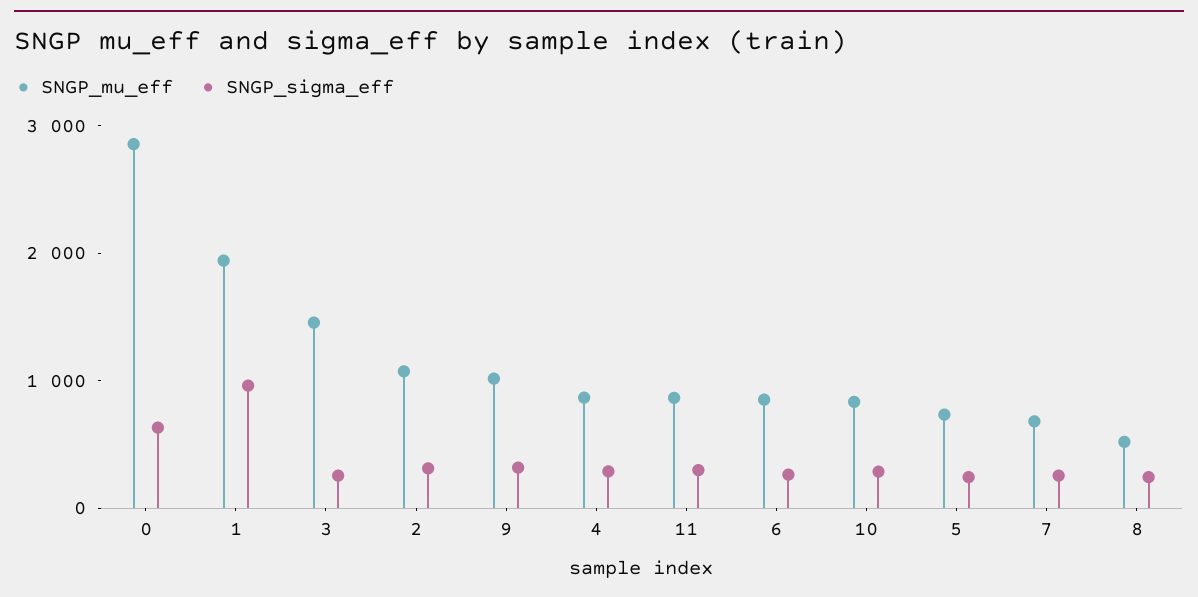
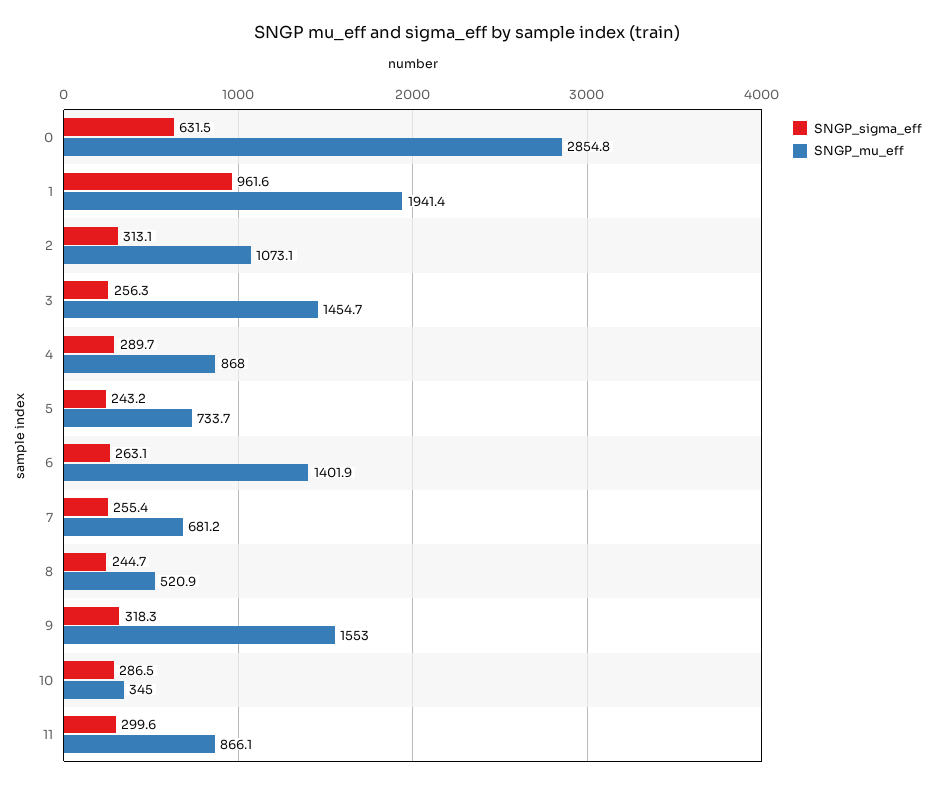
  {
    "SNGP_mu_eff": {
      "0": 2854.8,
      "1": 1941.4,
      "3": 1454.7,
      "2": 1073.1,
-     "9": 1000,
+     "9": 1553,
      "4": 868,
      "11": 866.1,
-     "6": 800,
+     "6": 1401.9,
-     "10": 800,
+     "10": 345,
      "5": 733.7,
      "7": 681.2,
      "8": 520.9
    },
    "SNGP_sigma_eff": {
      "0": 631.5,
      "1": 961.6,
      "3": 256.3,
      "2": 313.1,
      "9": 318.3,
      "4": 289.7,
      "11": 299.6,
      "6": 263.1,
      "10": 286.5,
      "5": 243.2,
      "7": 255.4,
      "8": 244.7
    }
  }

